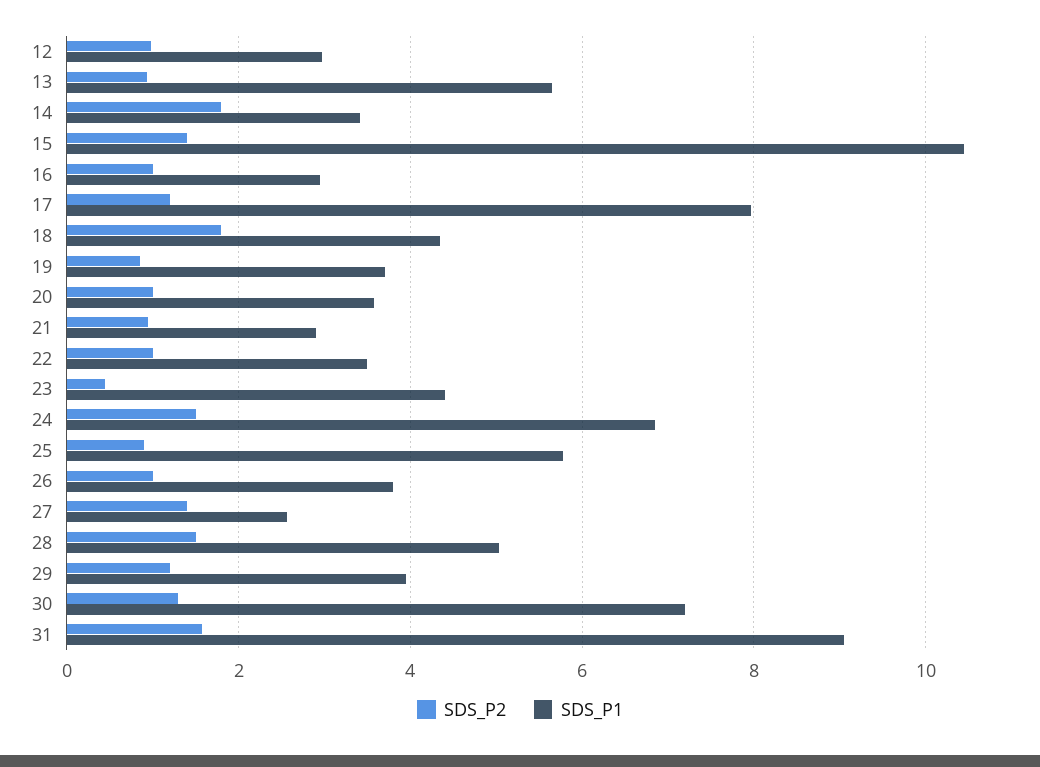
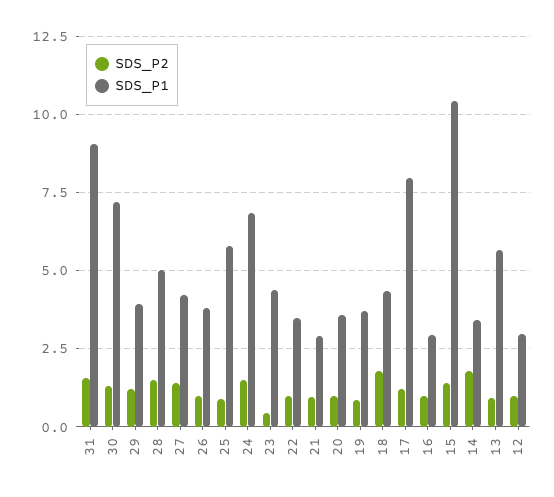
  {
    "SDS_P2": {
      "12": 1,
      "13": 1,
      "14": 1.8,
      "15": 1.4,
      "16": 1,
      "17": 1.2,
      "18": 1.8,
      "19": 0.8,
      "20": 1,
      "21": 1,
      "22": 1,
      "23": 0.4,
      "24": 1.6,
      "25": 1,
      "26": 1,
      "27": 1.4,
      "28": 1.6,
      "29": 1.2,
      "30": 1.4,
      "31": 1.6
    },
    "SDS_P1": {
      "12": 3,
      "13": 5.6,
      "14": 3.4,
      "15": 10.4,
      "16": 3,
      "17": 8,
      "18": 4.4,
      "19": 3.8,
      "20": 3.6,
      "21": 3,
      "22": 3.6,
      "23": 4.4,
      "24": 6.8,
      "25": 5.8,
      "26": 3.8,
-     "27": 2.6,
+     "27": 4.25,
      "28": 5,
      "29": 4,
      "30": 7.2,
      "31": 9
    }
  }

